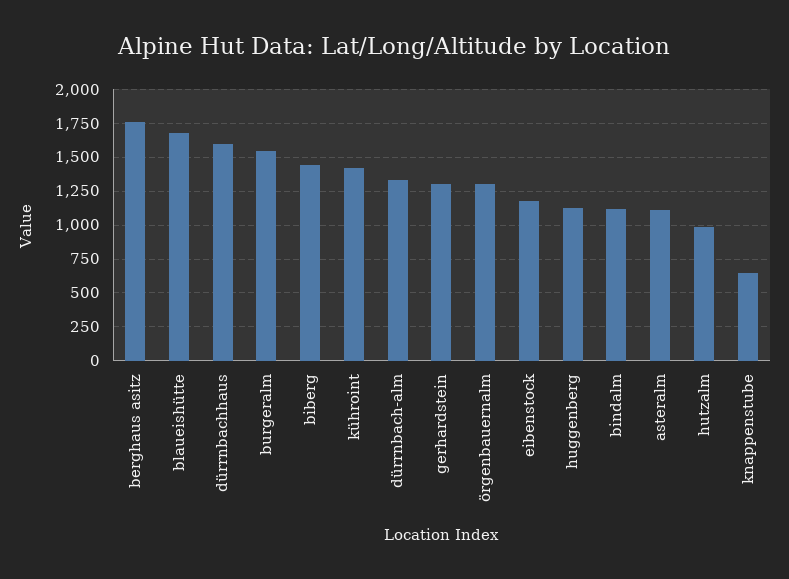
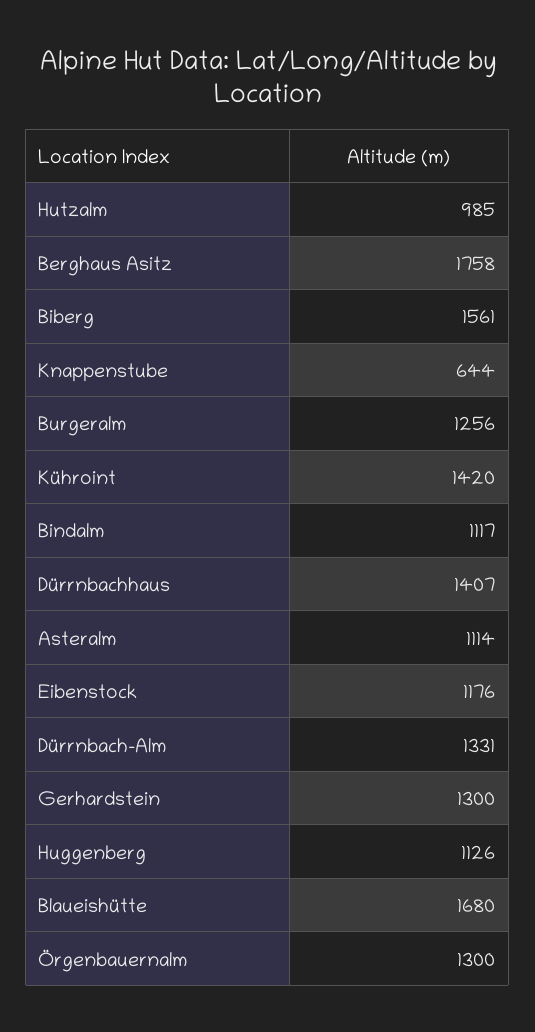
  {
    "berghaus asitz": 1758,
    "blaueishütte": 1680,
-   "dürrnbachhaus": 1600,
+   "dürrnbachhaus": 1407,
-   "burgeralm": 1550,
+   "burgeralm": 1256,
-   "biberg": 1450,
+   "biberg": 1561,
    "kühroint": 1420,
    "dürrnbach-alm": 1331,
    "gerhardstein": 1300,
    "örgenbauernalm": 1300,
    "eibenstock": 1176,
    "huggenberg": 1126,
    "bindalm": 1117,
    "asteralm": 1114,
    "hutzalm": 985,
    "knappenstube": 644
  }

